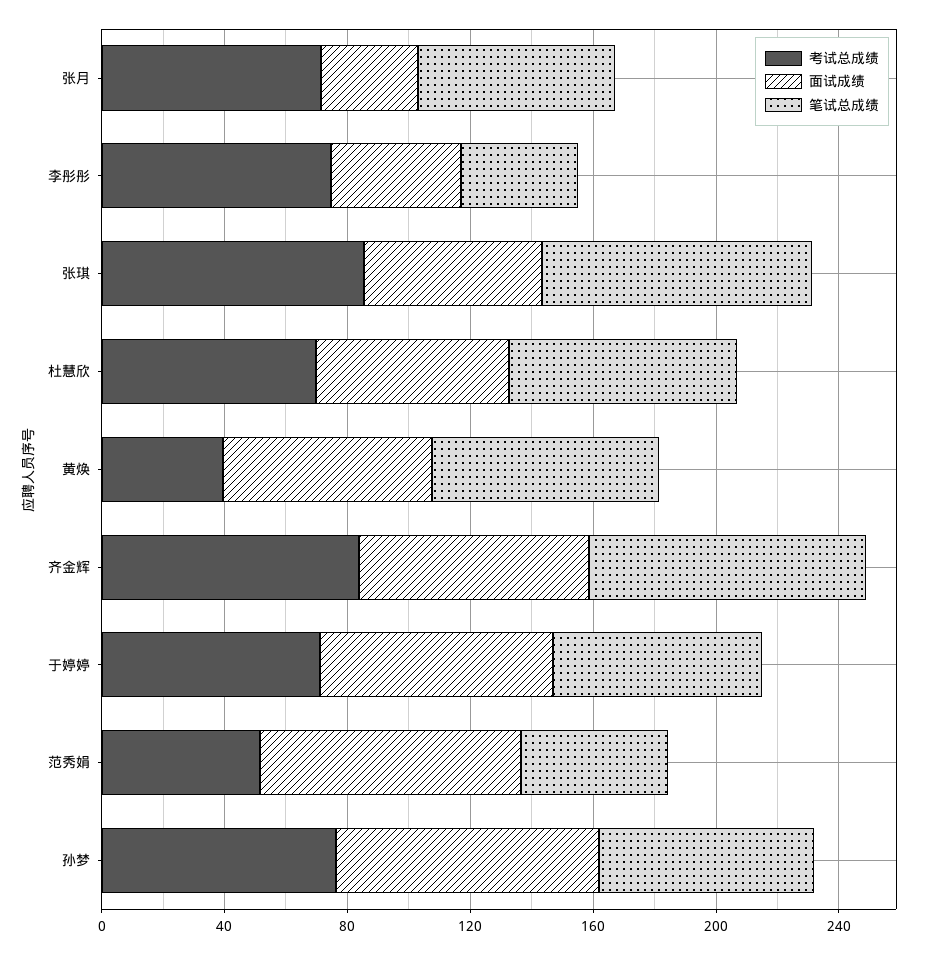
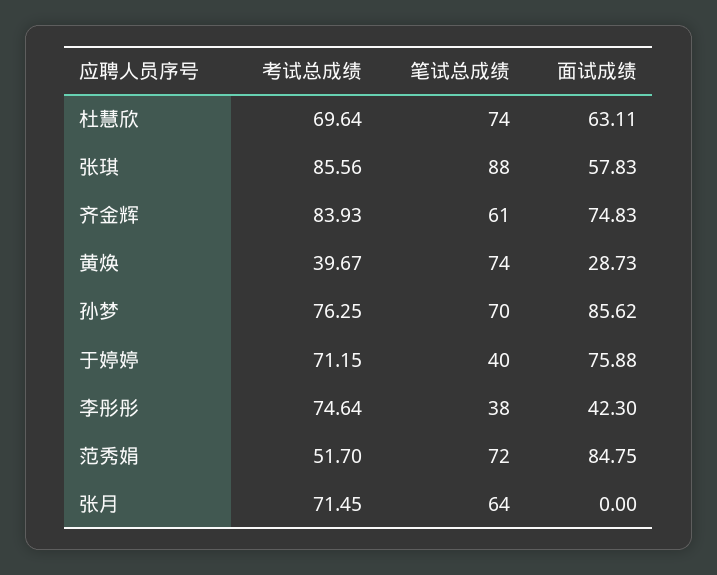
  {
    "考试总成绩": {
      "张月": 71.45,
      "李彤彤": 74.64,
      "张琪": 85.56,
      "杜慧欣": 69.64,
      "黄焕": 39.67,
      "齐金辉": 83.93,
      "于婷婷": 71.15,
      "范秀娟": 51.7,
      "孙梦": 76.25
    },
    "面试成绩": {
-     "张月": 30,
+     "张月": 0,
      "李彤彤": 42.3,
      "张琪": 57.83,
      "杜慧欣": 63.11,
-     "黄焕": 70,
+     "黄焕": 28.73,
      "齐金辉": 74.83,
      "于婷婷": 75.88,
      "范秀娟": 84.75,
      "孙梦": 85.62
    },
    "笔试总成绩": {
      "张月": 64,
      "李彤彤": 38,
      "张琪": 88,
      "杜慧欣": 74,
      "黄焕": 74,
-     "齐金辉": 90,
+     "齐金辉": 61,
-     "于婷婷": 70,
+     "于婷婷": 40,
-     "范秀娟": 50,
+     "范秀娟": 72,
      "孙梦": 70
    }
  }

